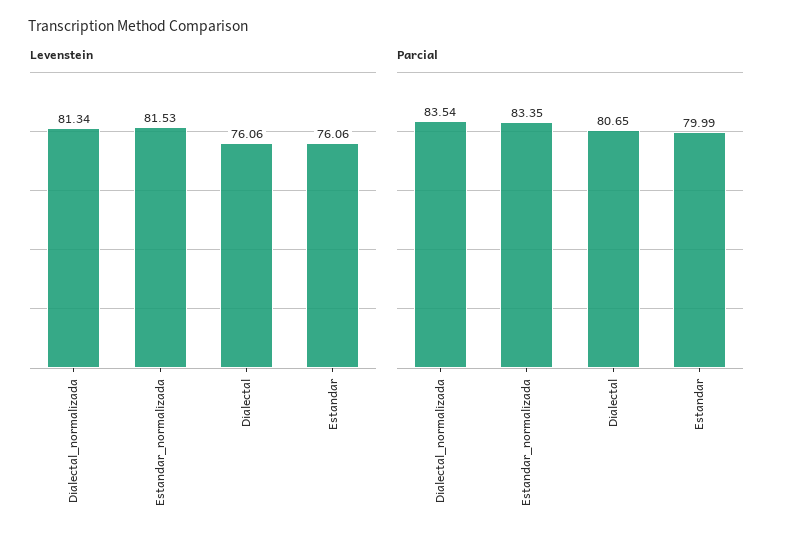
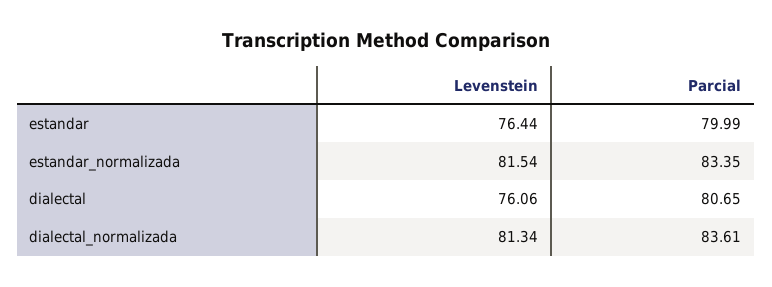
  {
    "Levenstein": {
      "Dialectal_normalizada": 81.34,
-     "Estandar_normalizada": 81.53,
+     "Estandar_normalizada": 81.54,
      "Dialectal": 76.06,
-     "Estandar": 76.06
+     "Estandar": 76.44
    },
    "Parcial": {
-     "Dialectal_normalizada": 83.54,
+     "Dialectal_normalizada": 83.61,
      "Estandar_normalizada": 83.35,
      "Dialectal": 80.65,
      "Estandar": 79.99
    }
  }

